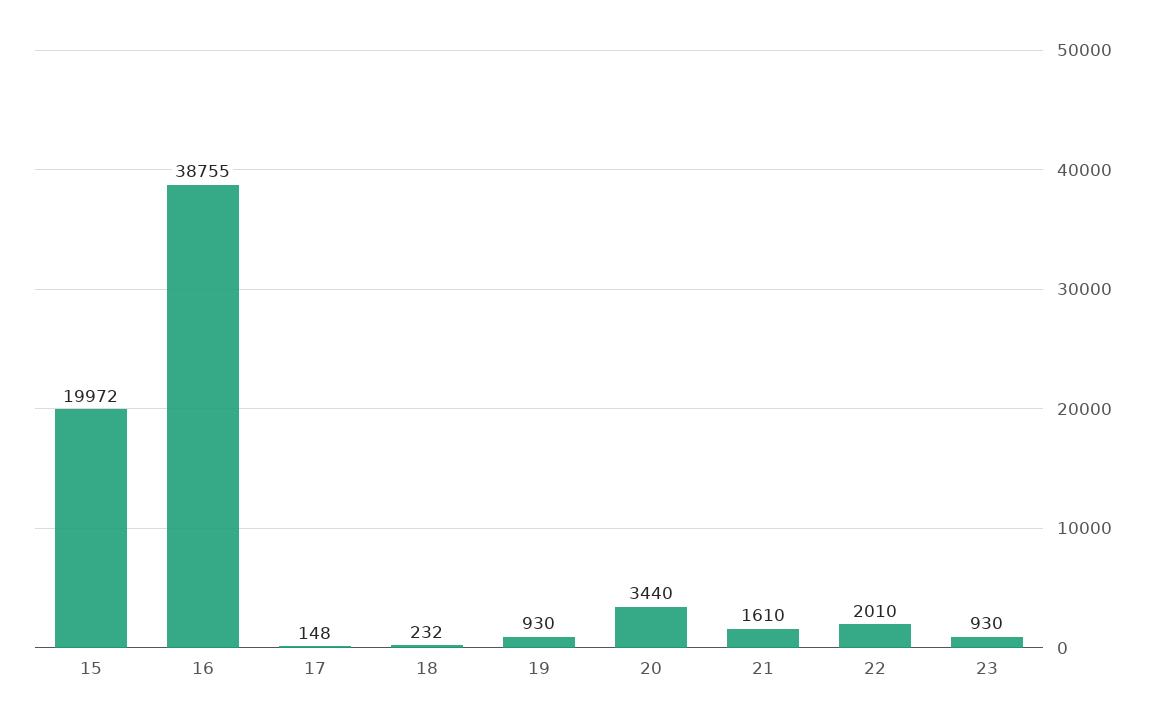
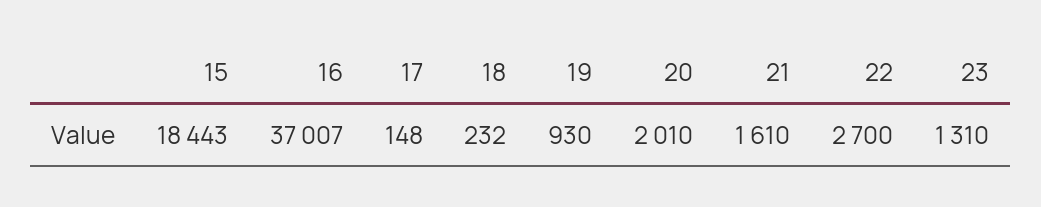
  {
-   "15": 19972,
+   "15": 18443,
-   "16": 38755,
+   "16": 37007,
    "17": 148,
    "18": 232,
    "19": 930,
-   "20": 3440,
+   "20": 2010,
    "21": 1610,
-   "22": 2010,
+   "22": 2700,
-   "23": 930
+   "23": 1310
  }

